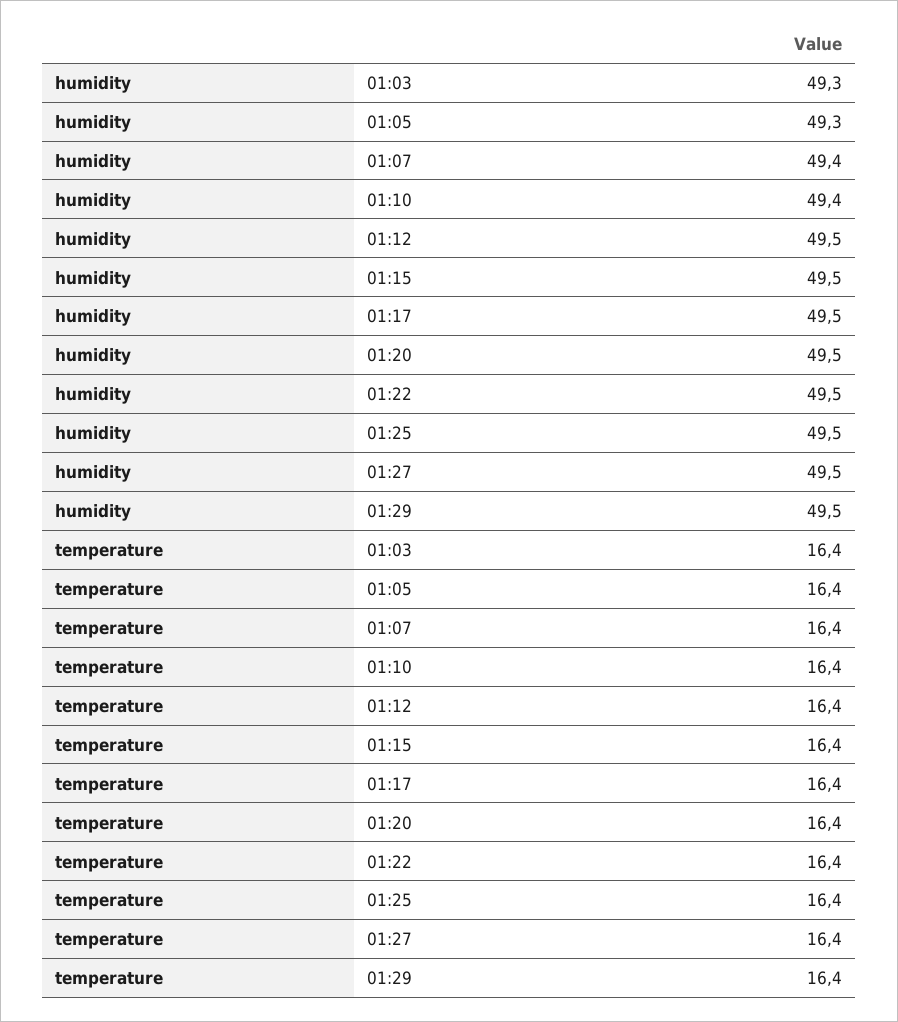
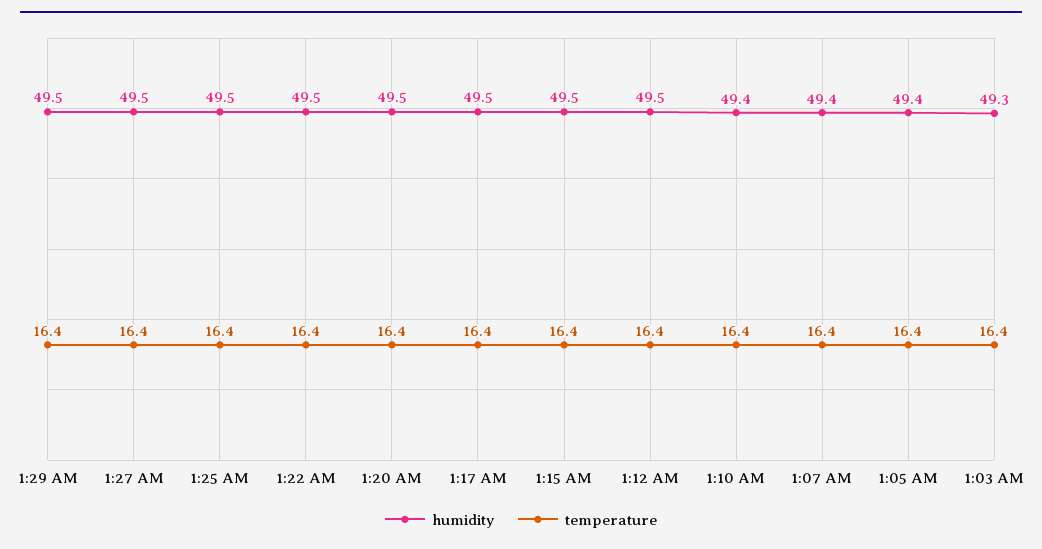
  {
    "humidity": {
      "01:03": 49.3,
-     "01:05": 49.3,
+     "01:05": 49.4,
      "01:07": 49.4,
      "01:10": 49.4,
      "01:12": 49.5,
      "01:15": 49.5,
      "01:17": 49.5,
      "01:20": 49.5,
      "01:22": 49.5,
      "01:25": 49.5,
      "01:27": 49.5,
      "01:29": 49.5
    },
    "temperature": {
      "01:03": 16.4,
      "01:05": 16.4,
      "01:07": 16.4,
      "01:10": 16.4,
      "01:12": 16.4,
      "01:15": 16.4,
      "01:17": 16.4,
      "01:20": 16.4,
      "01:22": 16.4,
      "01:25": 16.4,
      "01:27": 16.4,
      "01:29": 16.4
    }
  }

